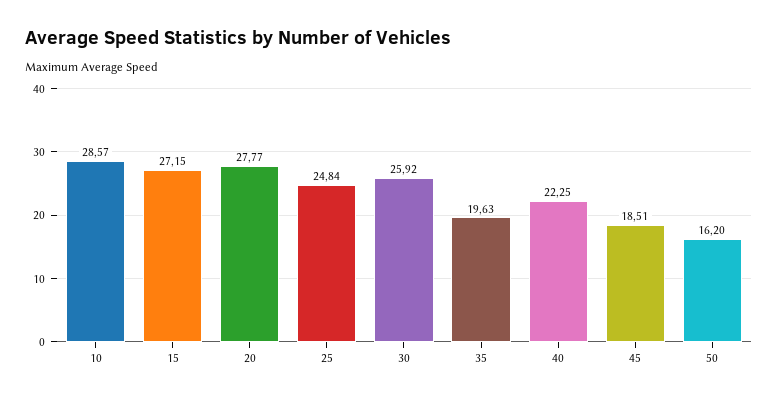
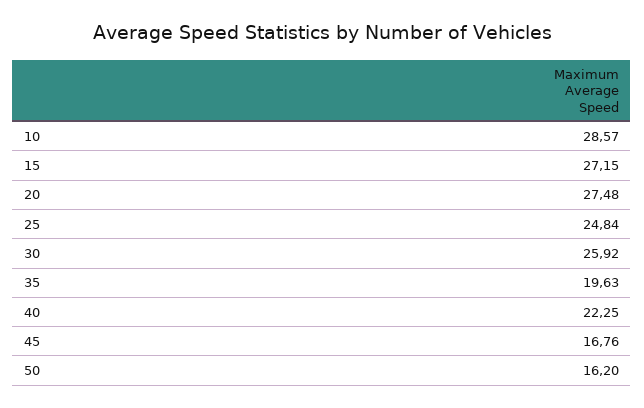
  {
    "10": 28.57,
    "15": 27.15,
-   "20": 27.77,
+   "20": 27.48,
    "25": 24.84,
    "30": 25.92,
    "35": 19.63,
    "40": 22.25,
-   "45": 18.51,
+   "45": 16.76,
    "50": 16.2
  }

